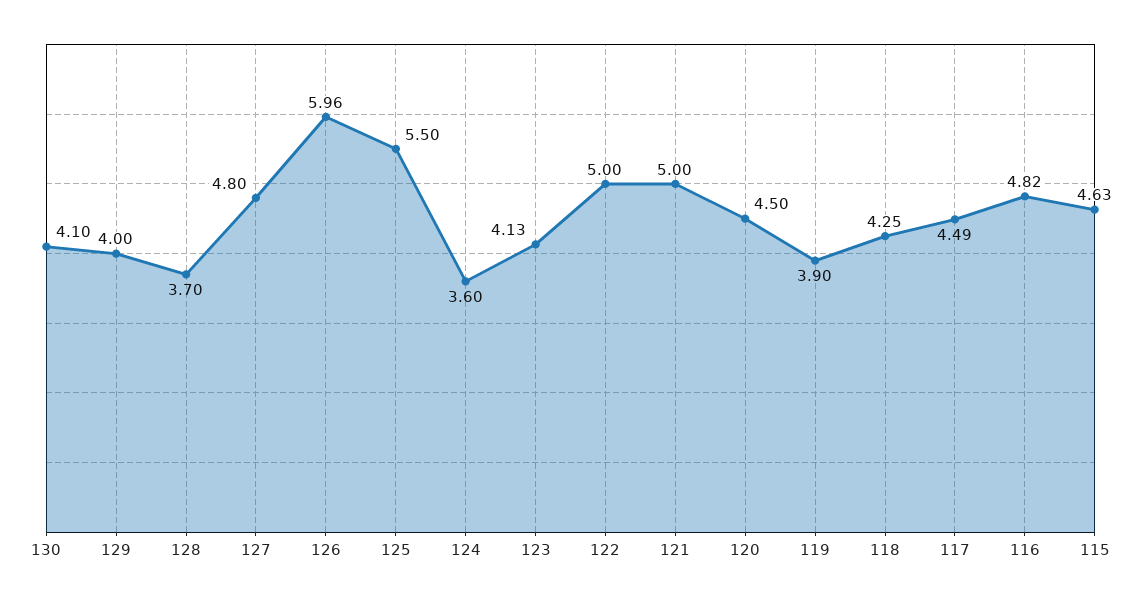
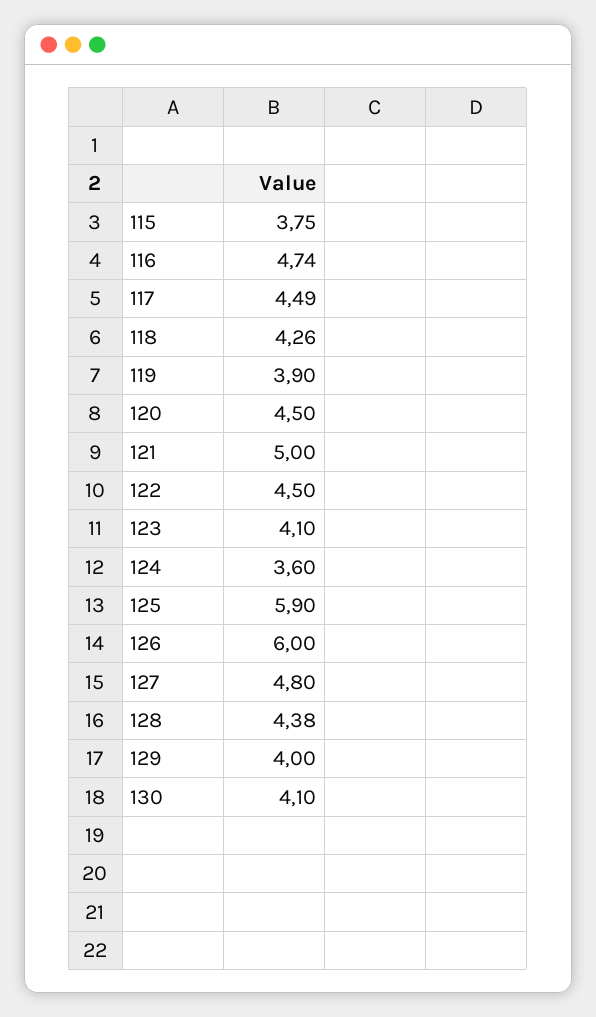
  {
    "130": 4.1,
    "129": 4,
-   "128": 3.7,
+   "128": 4.38,
    "127": 4.8,
-   "126": 5.96,
+   "126": 6,
-   "125": 5.5,
+   "125": 5.9,
    "124": 3.6,
-   "123": 4.13,
+   "123": 4.1,
-   "122": 5,
+   "122": 4.5,
    "121": 5,
    "120": 4.5,
    "119": 3.9,
-   "118": 4.25,
+   "118": 4.26,
    "117": 4.49,
-   "116": 4.82,
+   "116": 4.74,
-   "115": 4.63
+   "115": 3.75
  }

